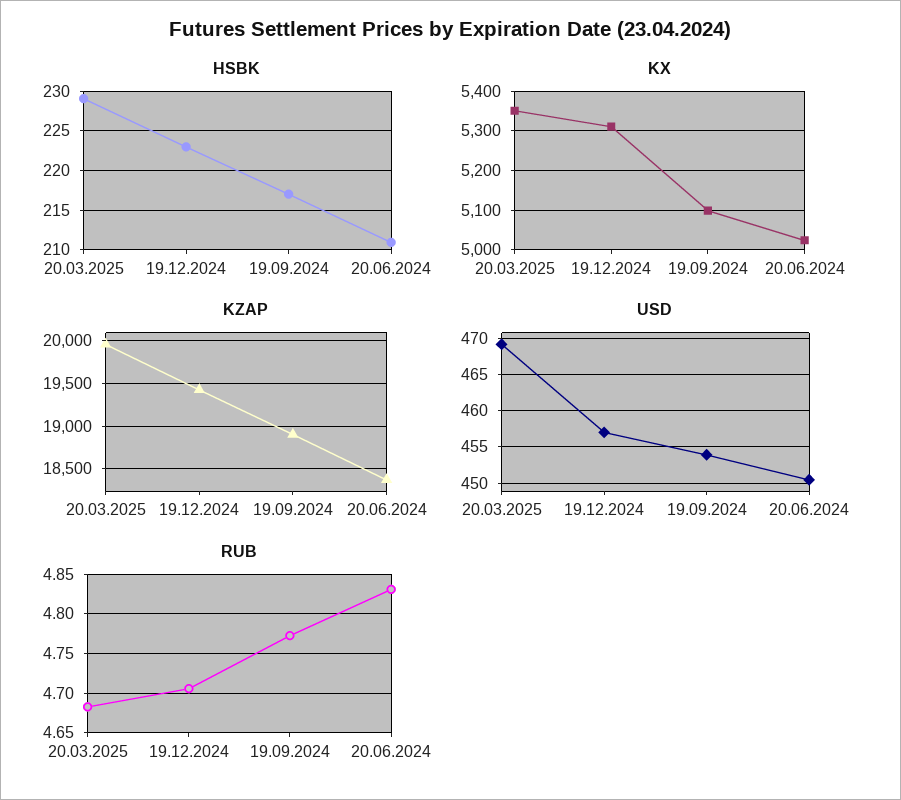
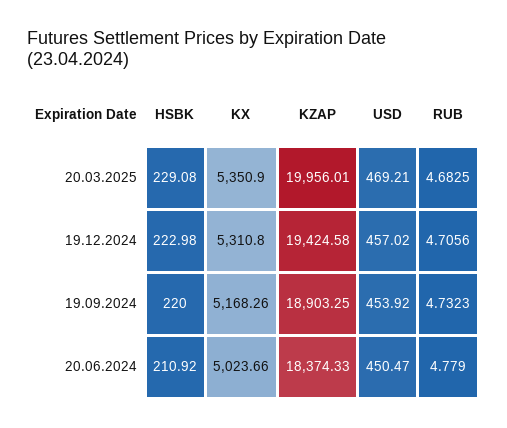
  {
    "HSBK": {
      "20.03.2025": 229.08,
      "19.12.2024": 222.98,
-     "19.09.2024": 217,
+     "19.09.2024": 220,
      "20.06.2024": 210.92
    },
    "KX": {
      "20.03.2025": 5350.9,
      "19.12.2024": 5310.8,
-     "19.09.2024": 5100,
+     "19.09.2024": 5168.26,
      "20.06.2024": 5023.66
    },
    "KZAP": {
      "20.03.2025": 19956.01,
      "19.12.2024": 19424.58,
      "19.09.2024": 18903.25,
      "20.06.2024": 18374.33
    },
    "USD": {
      "20.03.2025": 469.21,
      "19.12.2024": 457.02,
      "19.09.2024": 453.92,
      "20.06.2024": 450.47
    },
    "RUB": {
      "20.03.2025": 4.6825,
      "19.12.2024": 4.7056,
-     "19.09.2024": 4.77,
+     "19.09.2024": 4.7323,
-     "20.06.2024": 4.83
+     "20.06.2024": 4.779
    }
  }

